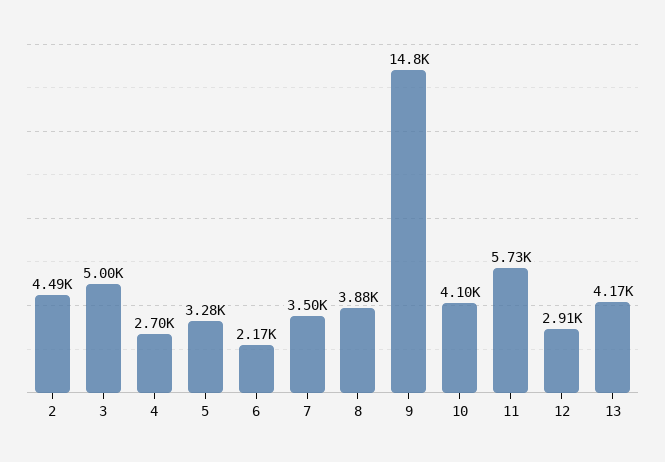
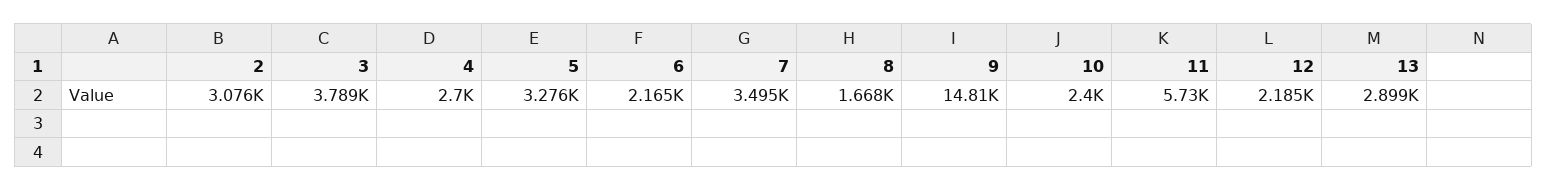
  {
-   "2": 4490,
+   "2": 3076,
-   "3": 5000,
+   "3": 3789,
    "4": 2700,
    "5": 3276,
    "6": 2165,
    "7": 3495,
-   "8": 3880,
+   "8": 1668,
    "9": 14810,
-   "10": 4100,
+   "10": 2400,
    "11": 5730,
-   "12": 2910,
+   "12": 2185,
-   "13": 4170
+   "13": 2899
  }

